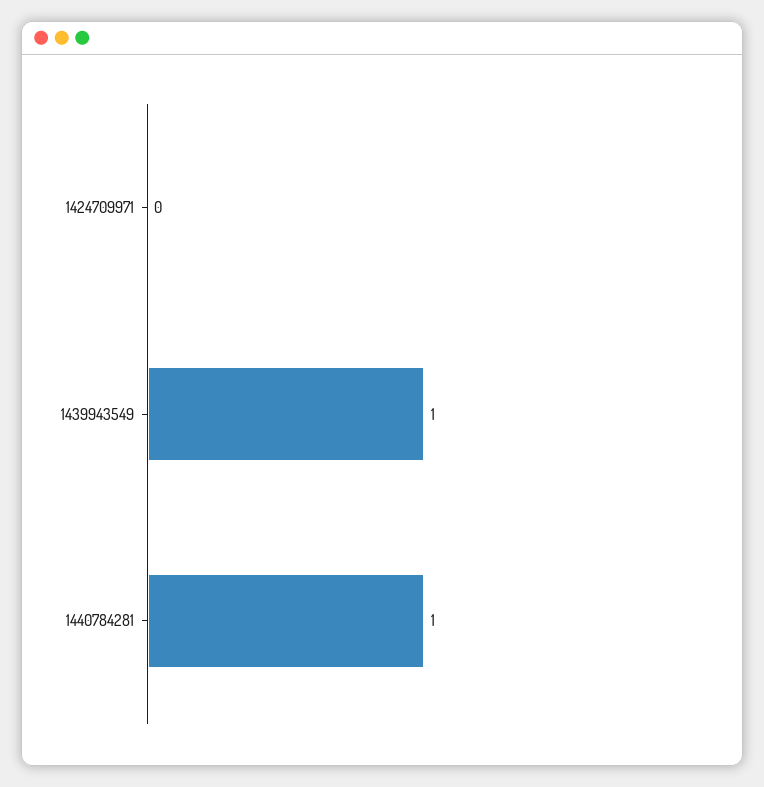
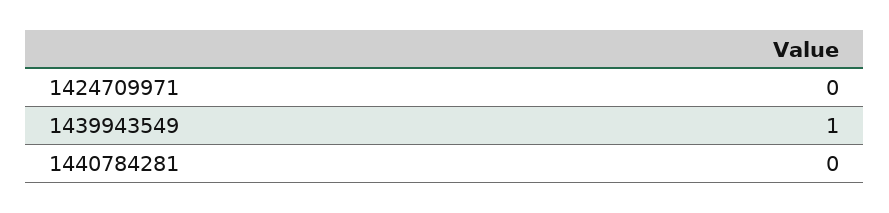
  {
    "1424709971": 0,
    "1439943549": 1,
-   "1440784281": 1
+   "1440784281": 0
  }

